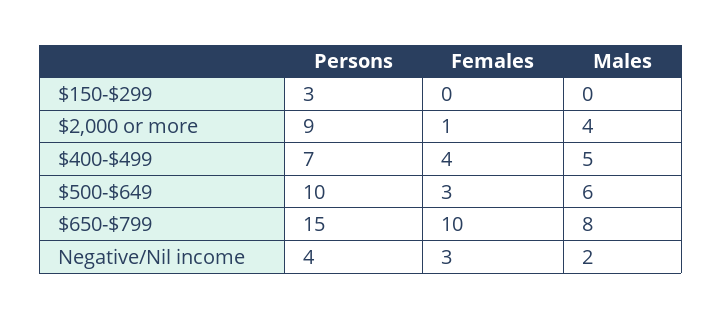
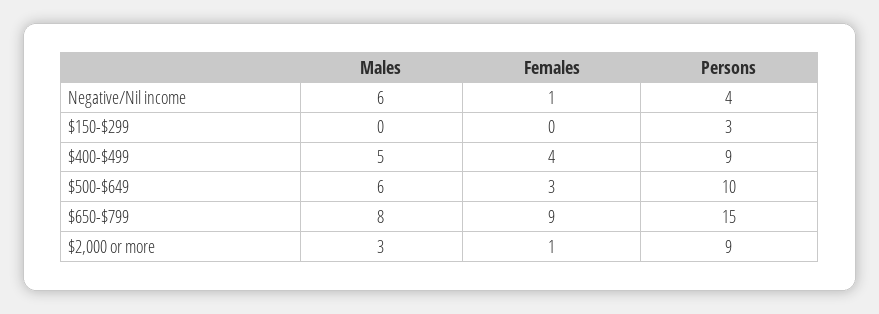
  {
    "Persons": {
      "$150-$299": 3,
      "$2,000 or more": 9,
-     "$400-$499": 7,
+     "$400-$499": 9,
      "$500-$649": 10,
      "$650-$799": 15,
      "Negative/Nil income": 4
    },
    "Females": {
      "$150-$299": 0,
      "$2,000 or more": 1,
      "$400-$499": 4,
      "$500-$649": 3,
-     "$650-$799": 10,
+     "$650-$799": 9,
-     "Negative/Nil income": 3
+     "Negative/Nil income": 1
    },
    "Males": {
      "$150-$299": 0,
-     "$2,000 or more": 4,
+     "$2,000 or more": 3,
      "$400-$499": 5,
      "$500-$649": 6,
      "$650-$799": 8,
-     "Negative/Nil income": 2
+     "Negative/Nil income": 6
    }
  }

